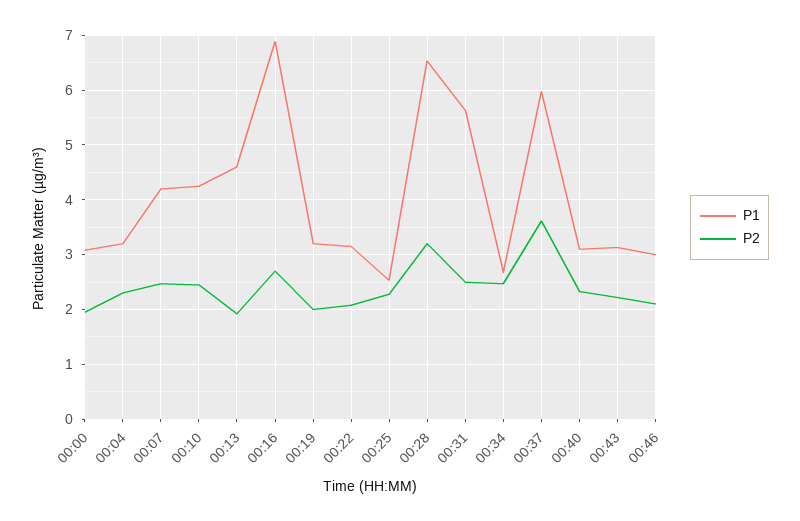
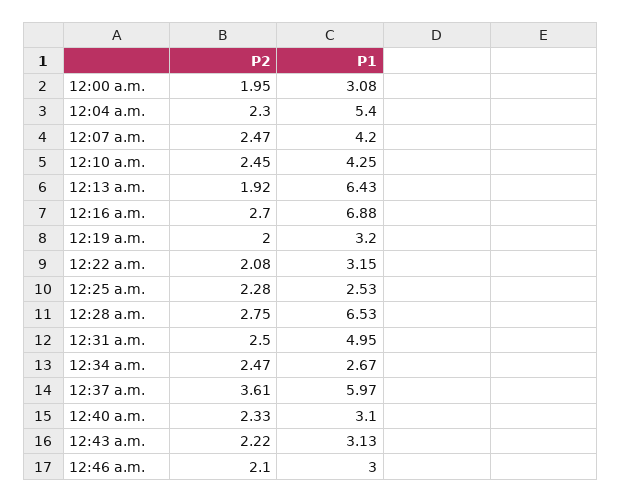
  {
    "P1": {
      "00:00": 3.08,
-     "00:04": 3.2,
+     "00:04": 5.4,
      "00:07": 4.2,
      "00:10": 4.25,
-     "00:13": 4.6,
+     "00:13": 6.43,
      "00:16": 6.88,
      "00:19": 3.2,
      "00:22": 3.15,
      "00:25": 2.53,
      "00:28": 6.53,
-     "00:31": 5.6,
+     "00:31": 4.95,
      "00:34": 2.67,
      "00:37": 5.97,
      "00:40": 3.1,
      "00:43": 3.13,
      "00:46": 3
    },
    "P2": {
      "00:00": 1.95,
      "00:04": 2.3,
      "00:07": 2.47,
      "00:10": 2.45,
      "00:13": 1.92,
      "00:16": 2.7,
      "00:19": 2,
      "00:22": 2.08,
      "00:25": 2.28,
-     "00:28": 3.2,
+     "00:28": 2.75,
      "00:31": 2.5,
      "00:34": 2.47,
      "00:37": 3.61,
      "00:40": 2.33,
      "00:43": 2.22,
      "00:46": 2.1
    }
  }

